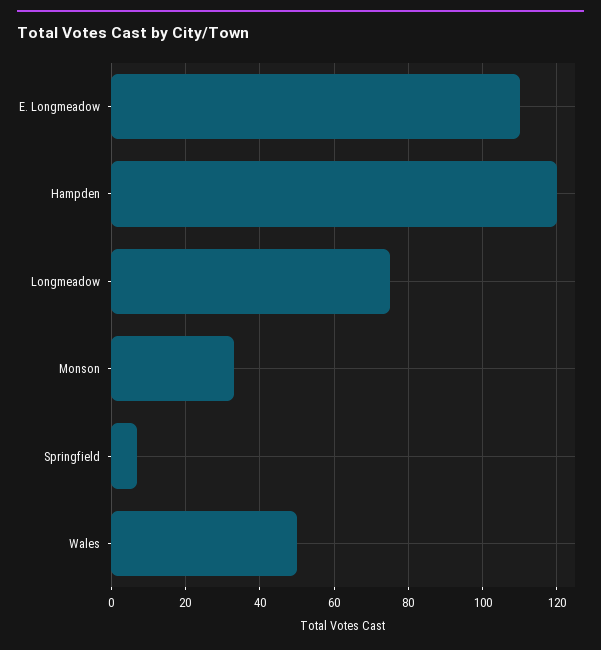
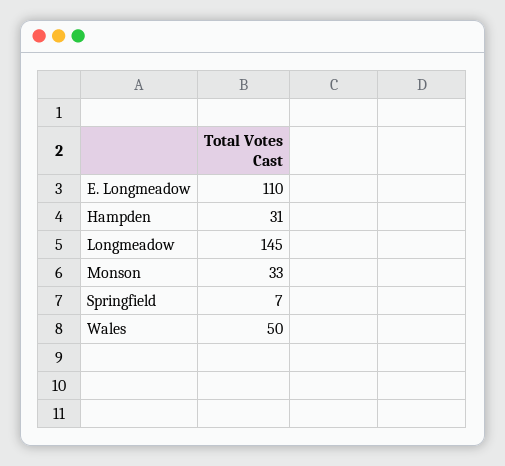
  {
    "E. Longmeadow": 110,
-   "Hampden": 120,
+   "Hampden": 31,
-   "Longmeadow": 75,
+   "Longmeadow": 145,
    "Monson": 33,
    "Springfield": 7,
    "Wales": 50
  }

